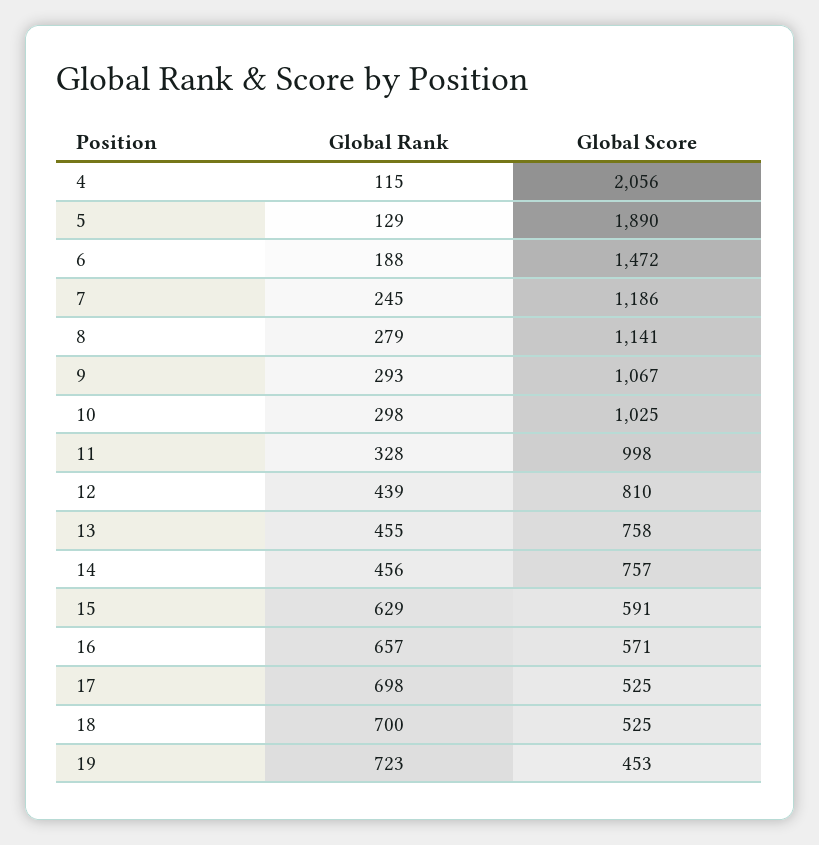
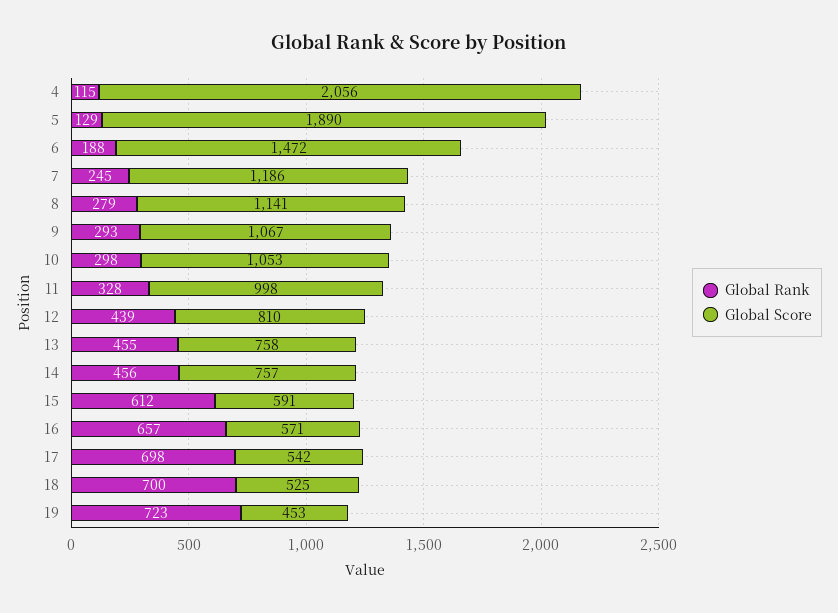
  {
    "Global Rank": {
      "4": 115,
      "5": 129,
      "6": 188,
      "7": 245,
      "8": 279,
      "9": 293,
      "10": 298,
      "11": 328,
      "12": 439,
      "13": 455,
      "14": 456,
-     "15": 629,
+     "15": 612,
      "16": 657,
      "17": 698,
      "18": 700,
      "19": 723
    },
    "Global Score": {
      "4": 2056,
      "5": 1890,
      "6": 1472,
      "7": 1186,
      "8": 1141,
      "9": 1067,
-     "10": 1025,
+     "10": 1053,
      "11": 998,
      "12": 810,
      "13": 758,
      "14": 757,
      "15": 591,
      "16": 571,
-     "17": 525,
+     "17": 542,
      "18": 525,
      "19": 453
    }
  }

